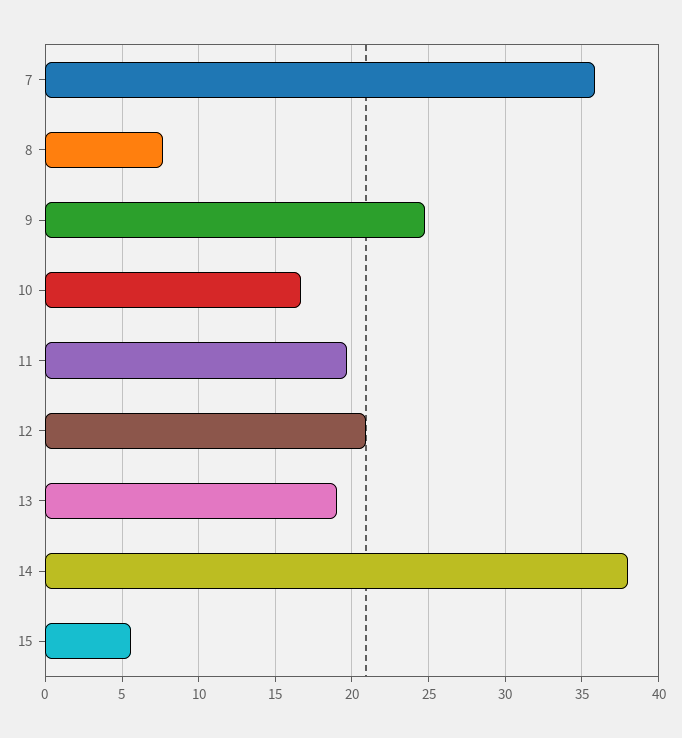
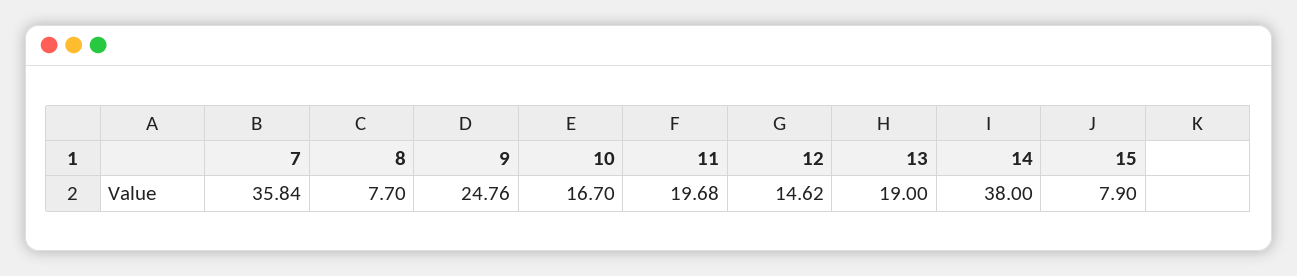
  {
    "7": 35.84,
    "8": 7.7,
    "9": 24.76,
    "10": 16.7,
    "11": 19.68,
-   "12": 21,
+   "12": 14.62,
    "13": 19,
    "14": 38,
-   "15": 5.5
+   "15": 7.9
  }

